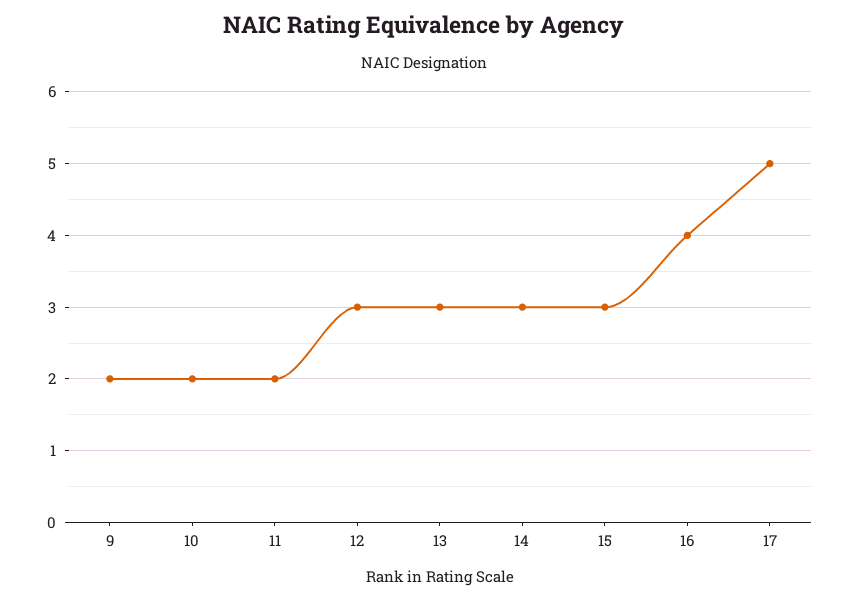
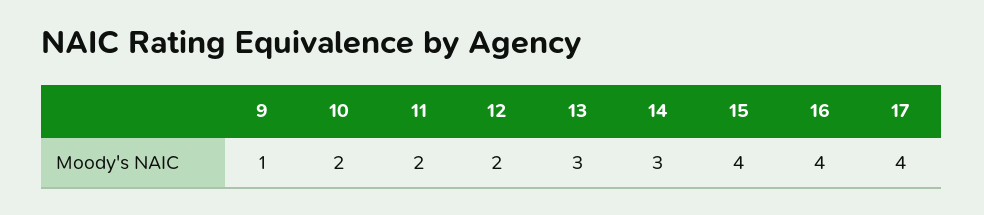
  {
-   "9": 2,
+   "9": 1,
    "10": 2,
    "11": 2,
-   "12": 3,
+   "12": 2,
    "13": 3,
    "14": 3,
-   "15": 3,
+   "15": 4,
    "16": 4,
-   "17": 5
+   "17": 4
  }

